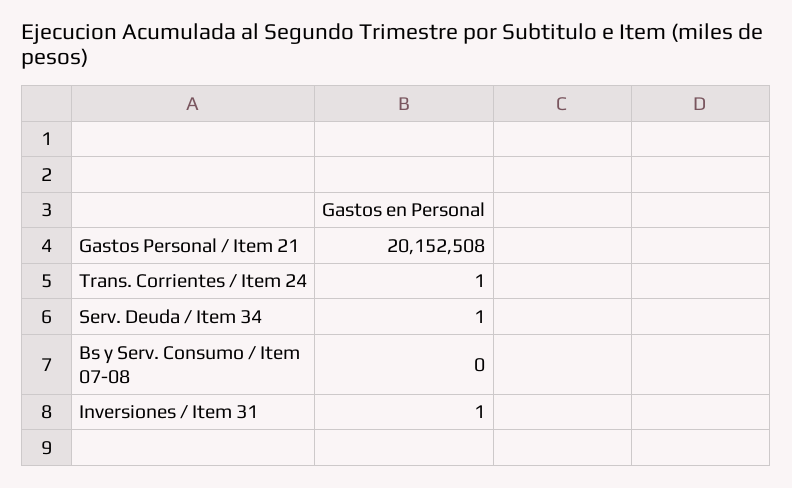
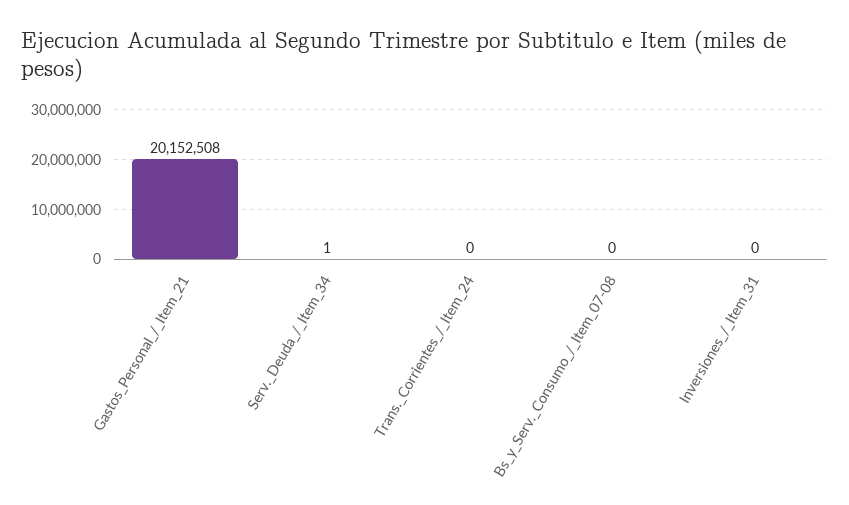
  {
    "Gastos Personal / Item 21": 20152508,
-   "Trans. Corrientes / Item 24": 1,
+   "Trans. Corrientes / Item 24": 0,
    "Serv. Deuda / Item 34": 1,
    "Bs y Serv. Consumo / Item 07-08": 0,
-   "Inversiones / Item 31": 1
+   "Inversiones / Item 31": 0
  }

